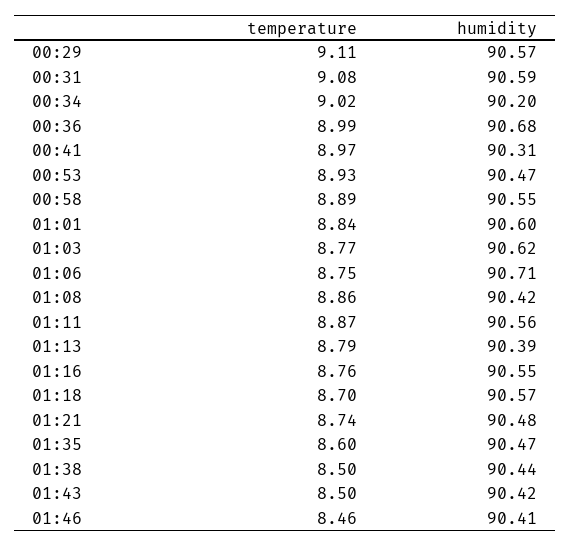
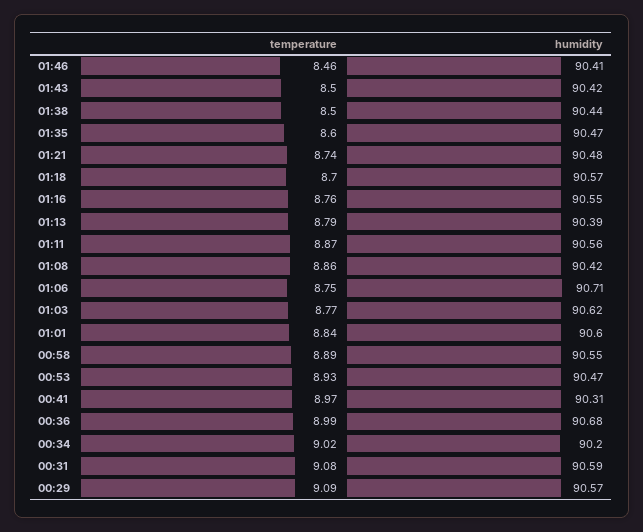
  {
    "temperature": {
-     "00:29": 9.11,
+     "00:29": 9.09,
      "00:31": 9.08,
      "00:34": 9.02,
      "00:36": 8.99,
      "00:41": 8.97,
      "00:53": 8.93,
      "00:58": 8.89,
      "01:01": 8.84,
      "01:03": 8.77,
      "01:06": 8.75,
      "01:08": 8.86,
      "01:11": 8.87,
      "01:13": 8.79,
      "01:16": 8.76,
      "01:18": 8.7,
      "01:21": 8.74,
      "01:35": 8.6,
      "01:38": 8.5,
      "01:43": 8.5,
      "01:46": 8.46
    },
    "humidity": {
      "00:29": 90.57,
      "00:31": 90.59,
      "00:34": 90.2,
      "00:36": 90.68,
      "00:41": 90.31,
      "00:53": 90.47,
      "00:58": 90.55,
      "01:01": 90.6,
      "01:03": 90.62,
      "01:06": 90.71,
      "01:08": 90.42,
      "01:11": 90.56,
      "01:13": 90.39,
      "01:16": 90.55,
      "01:18": 90.57,
      "01:21": 90.48,
      "01:35": 90.47,
      "01:38": 90.44,
      "01:43": 90.42,
      "01:46": 90.41
    }
  }

